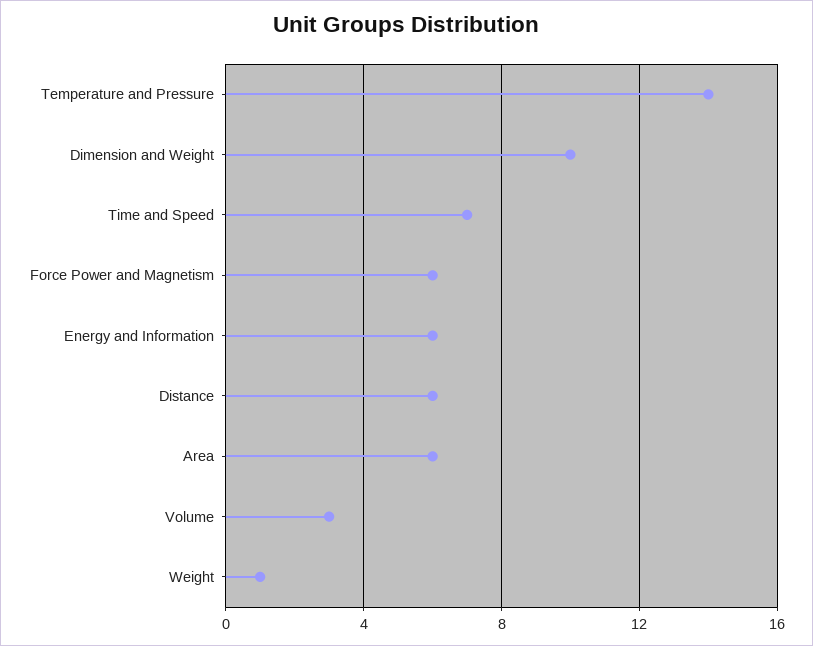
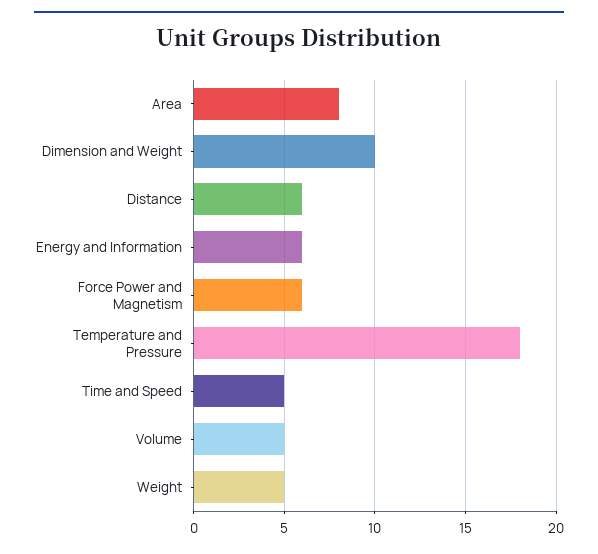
  {
-   "Temperature and Pressure": 14,
+   "Temperature and Pressure": 18,
    "Dimension and Weight": 10,
-   "Time and Speed": 7,
+   "Time and Speed": 5,
    "Force Power and Magnetism": 6,
    "Energy and Information": 6,
    "Distance": 6,
-   "Area": 6,
+   "Area": 8,
-   "Volume": 3,
+   "Volume": 5,
-   "Weight": 1
+   "Weight": 5
  }

